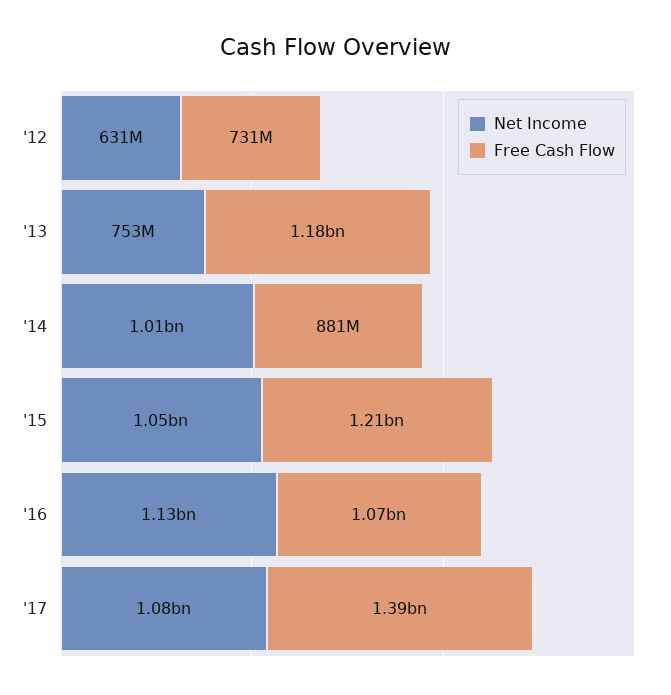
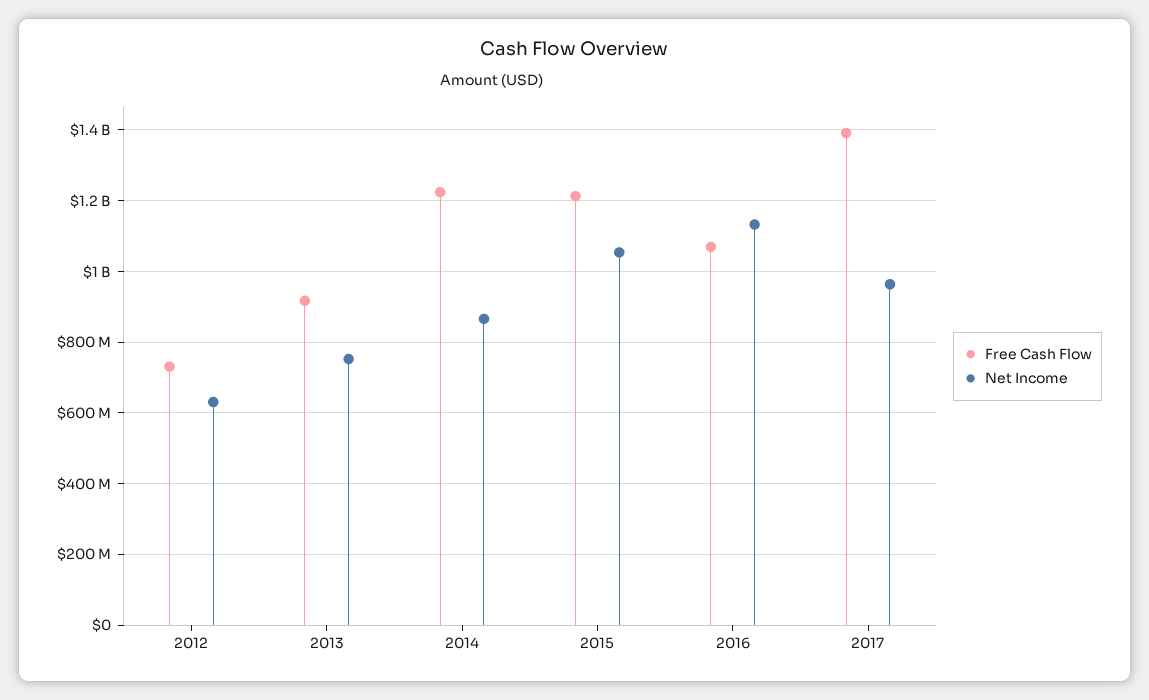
  {
    "Net Income": {
      "'12": 631000000,
      "'13": 753000000,
-     "'14": 1010000000,
+     "'14": 860000000,
      "'15": 1050000000,
      "'16": 1130000000,
-     "'17": 1080000000
+     "'17": 960000000
    },
    "Free Cash Flow": {
      "'12": 731000000,
-     "'13": 1180000000,
+     "'13": 920000000,
-     "'14": 881000000,
+     "'14": 1220000000,
      "'15": 1210000000,
      "'16": 1070000000,
      "'17": 1390000000
    }
  }

